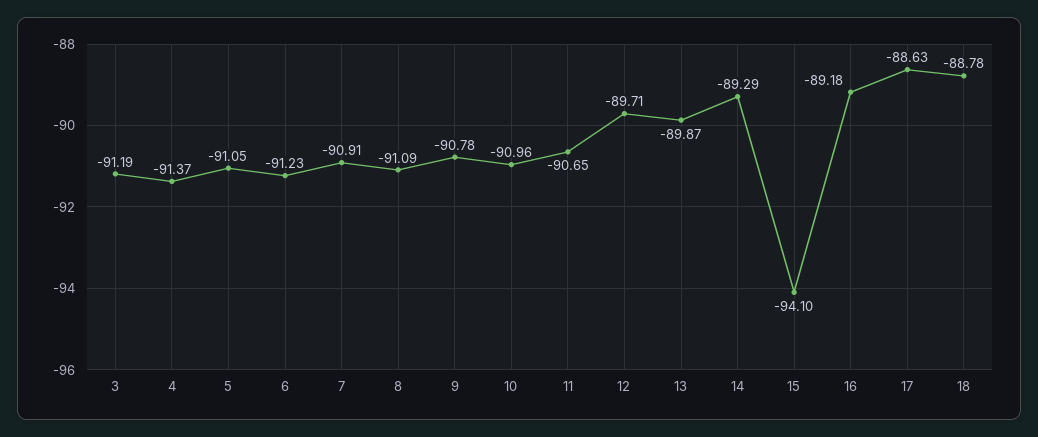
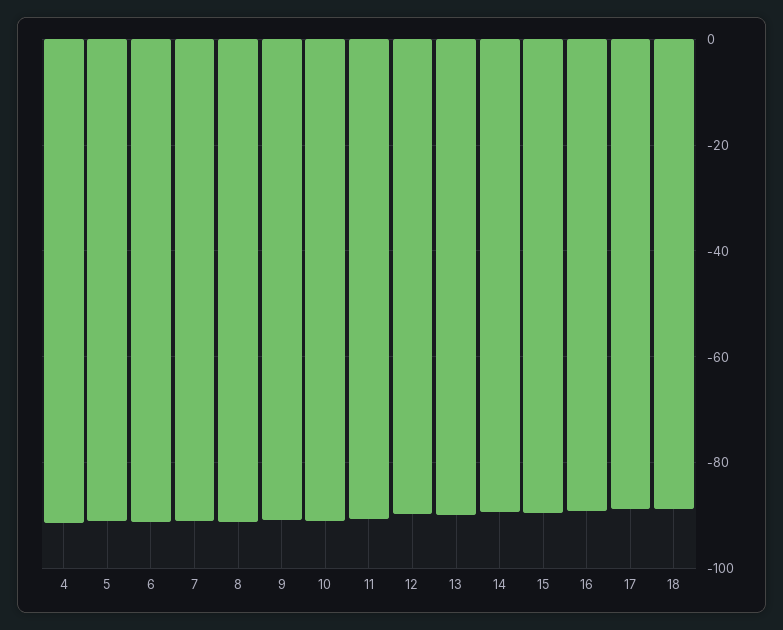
  {
-   "3": -91.19,
    "4": -91.37,
    "5": -91.05,
    "6": -91.23,
    "7": -90.91,
    "8": -91.09,
    "9": -90.78,
    "10": -90.96,
    "11": -90.65,
    "12": -89.71,
    "13": -89.87,
    "14": -89.29,
-   "15": -94.1,
+   "15": -90,
    "16": -89.18,
    "17": -88.63,
    "18": -88.78
  }

